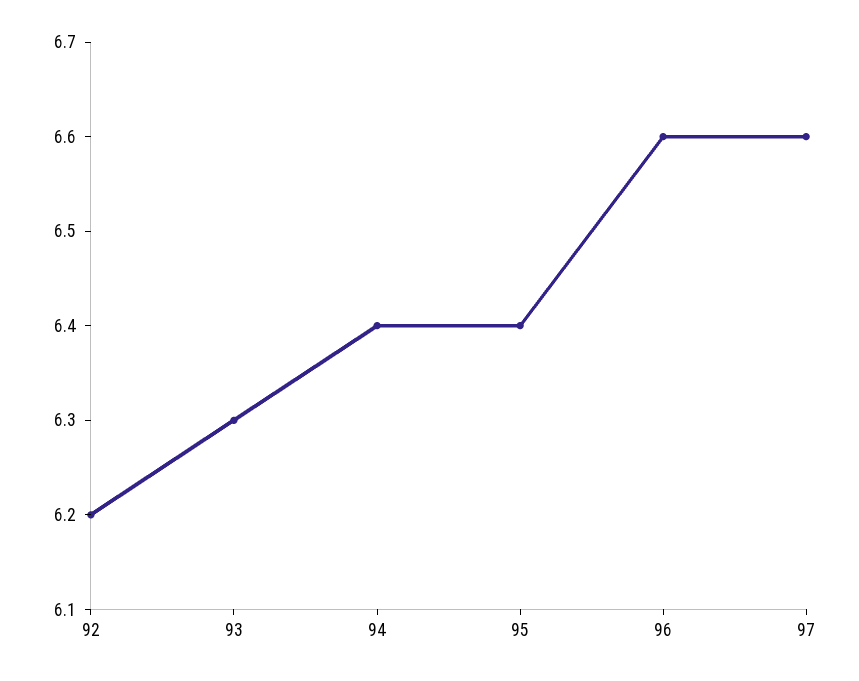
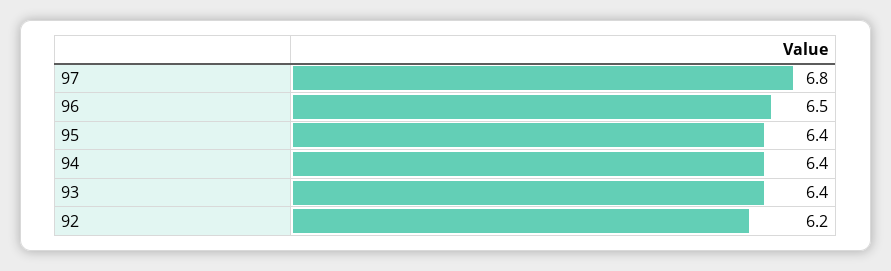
  {
    "92": 6.2,
-   "93": 6.3,
+   "93": 6.4,
    "94": 6.4,
    "95": 6.4,
-   "96": 6.6,
+   "96": 6.5,
-   "97": 6.6
+   "97": 6.8
  }

